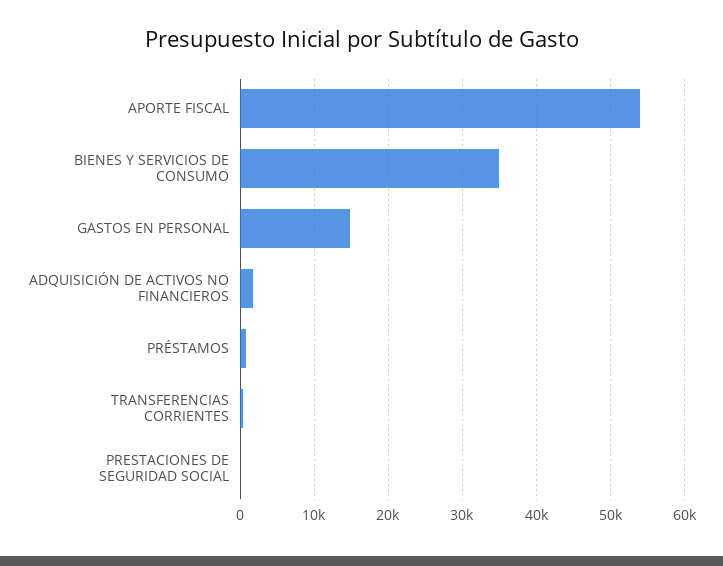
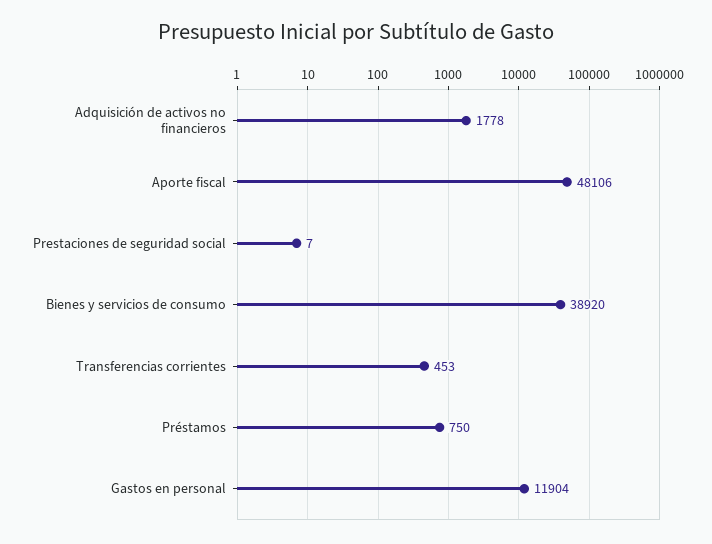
  {
-   "APORTE FISCAL": 54000,
+   "APORTE FISCAL": 48106,
-   "BIENES Y SERVICIOS DE CONSUMO": 35000,
+   "BIENES Y SERVICIOS DE CONSUMO": 38920,
-   "GASTOS EN PERSONAL": 15000,
+   "GASTOS EN PERSONAL": 11904,
    "ADQUISICIÓN DE ACTIVOS NO FINANCIEROS": 1778,
    "PRÉSTAMOS": 750,
    "TRANSFERENCIAS CORRIENTES": 453,
    "PRESTACIONES DE SEGURIDAD SOCIAL": 7
  }

